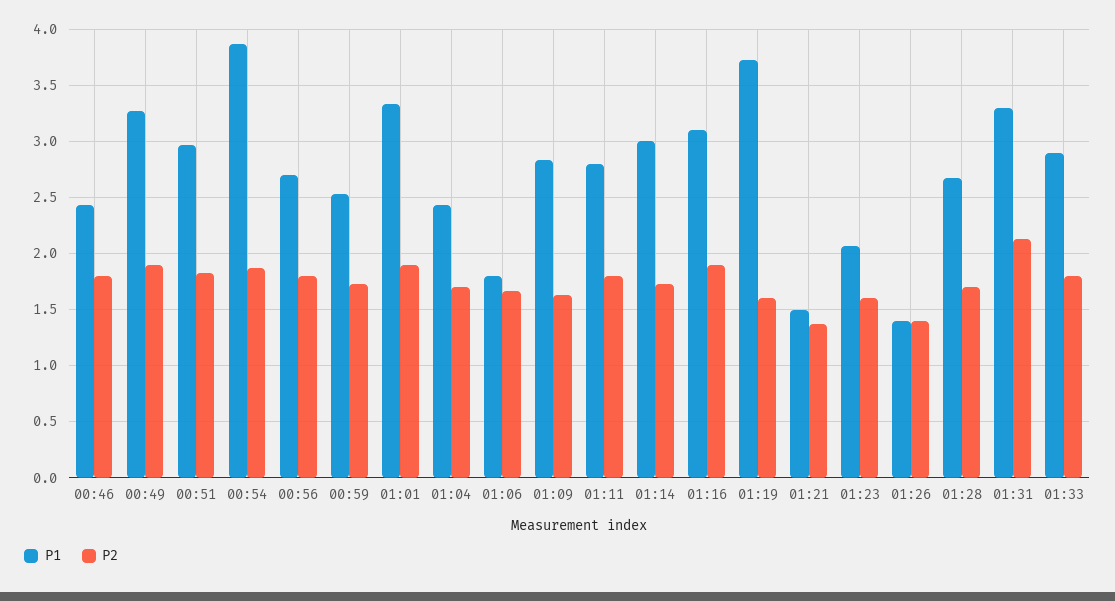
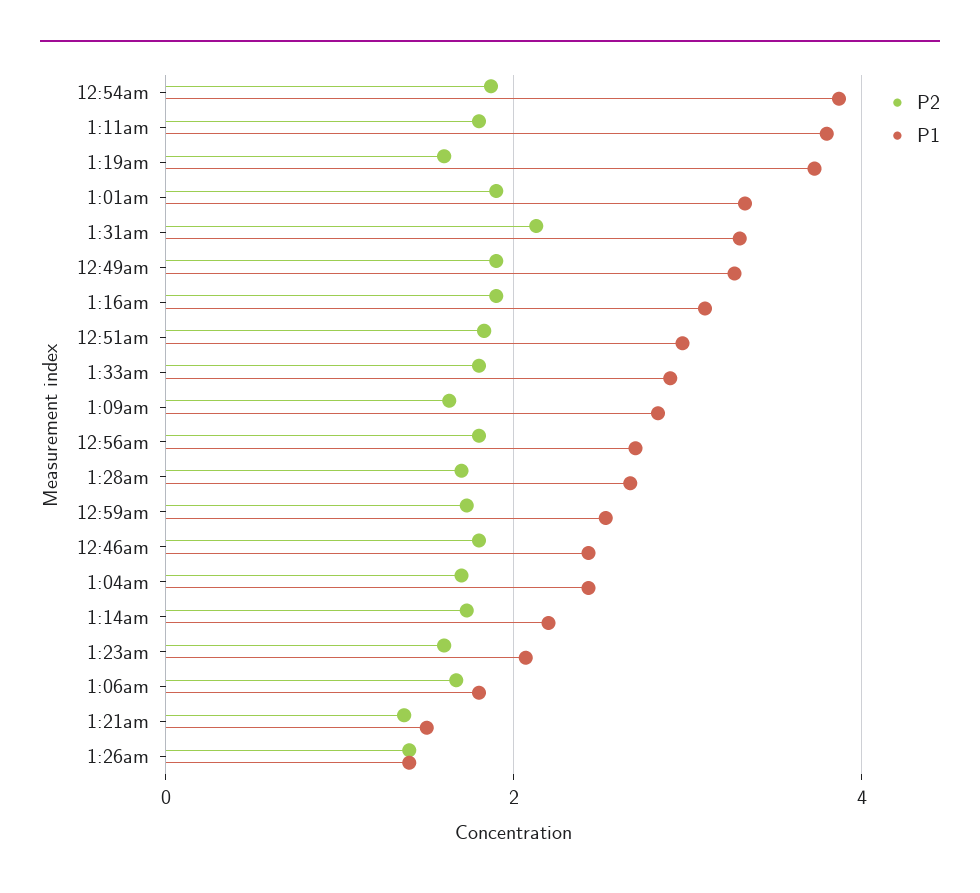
  {
    "P1": {
      "00:46": 2.4,
      "00:49": 3.3,
      "00:51": 3,
      "00:54": 3.9,
      "00:56": 2.7,
      "00:59": 2.5,
      "01:01": 3.3,
      "01:04": 2.4,
      "01:06": 1.8,
      "01:09": 2.8,
-     "01:11": 2.8,
+     "01:11": 3.8,
-     "01:14": 3,
+     "01:14": 2.2,
      "01:16": 3.1,
      "01:19": 3.7,
      "01:21": 1.5,
      "01:23": 2.1,
      "01:26": 1.4,
      "01:28": 2.7,
      "01:31": 3.3,
      "01:33": 2.9
    },
    "P2": {
      "00:46": 1.8,
      "00:49": 1.9,
      "00:51": 1.8,
      "00:54": 1.9,
      "00:56": 1.8,
      "00:59": 1.7,
      "01:01": 1.9,
      "01:04": 1.7,
      "01:06": 1.7,
      "01:09": 1.6,
      "01:11": 1.8,
      "01:14": 1.7,
      "01:16": 1.9,
      "01:19": 1.6,
      "01:21": 1.4,
      "01:23": 1.6,
      "01:26": 1.4,
      "01:28": 1.7,
      "01:31": 2.1,
      "01:33": 1.8
    }
  }

